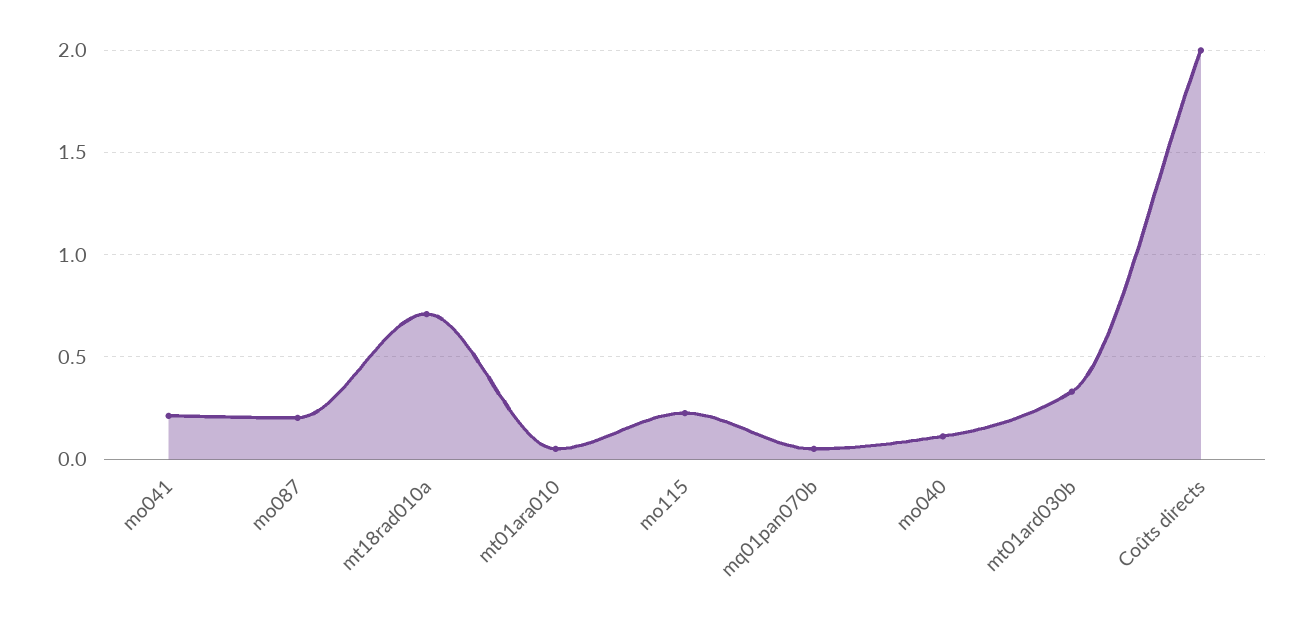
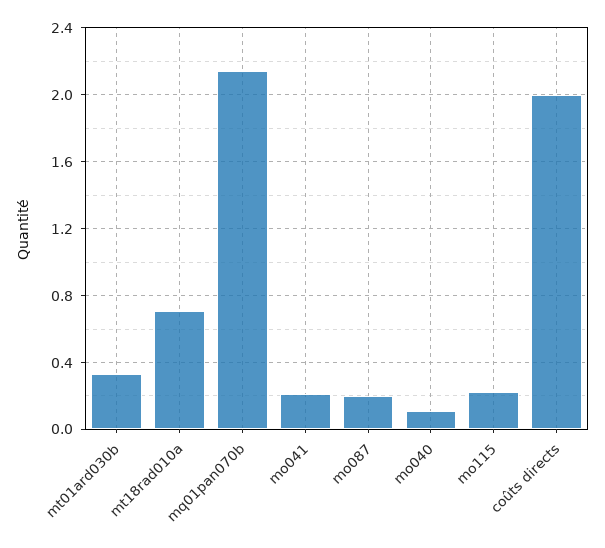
  {
    "mo041": 0.2,
    "mo087": 0.2,
    "mt18rad010a": 0.7,
-   "mt01ara010": 0.05,
    "mo115": 0.25,
-   "mq01pan070b": 0.05,
+   "mq01pan070b": 2.15,
    "mo040": 0.1,
    "mt01ard030b": 0.35,
    "Coûts directs": 2
  }

